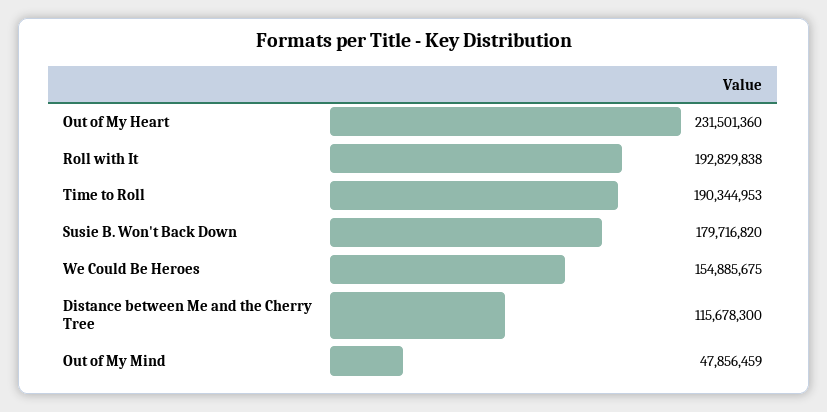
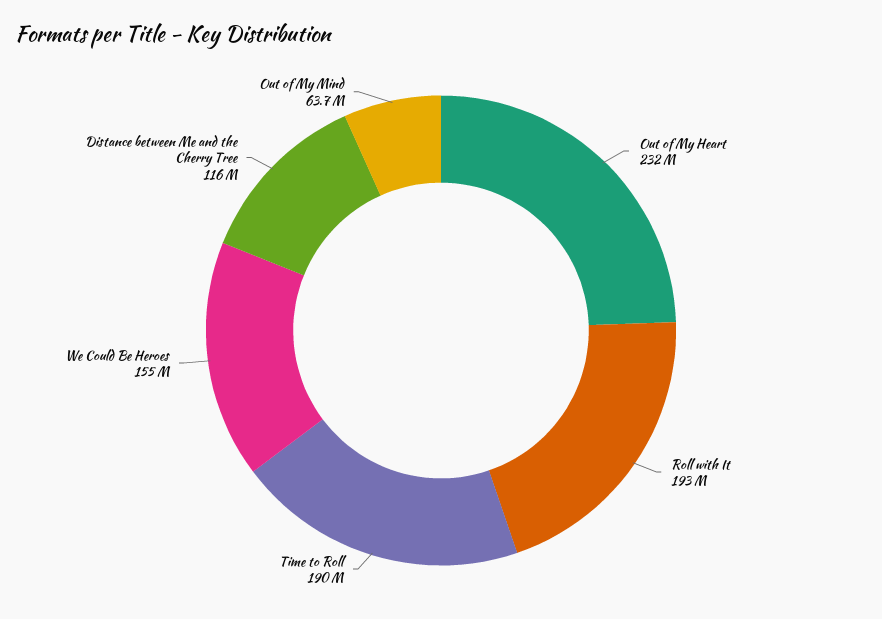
  {
    "Out of My Heart": 231501360,
    "Roll with It": 192829838,
    "Time to Roll": 190344953,
-   "Susie B. Won't Back Down": 179716820,
    "We Could Be Heroes": 154885675,
    "Distance between Me and the Cherry Tree": 115678300,
-   "Out of My Mind": 47856459
+   "Out of My Mind": 63700000
  }

